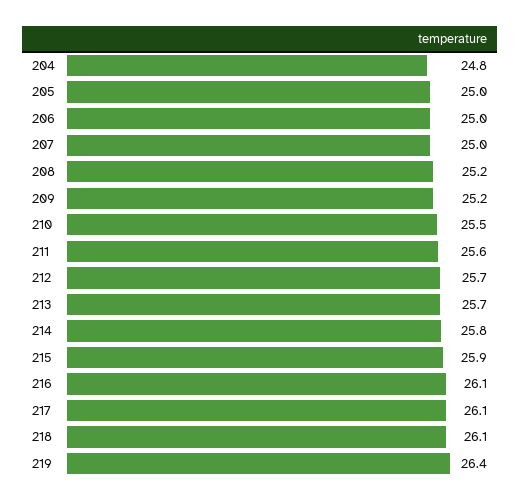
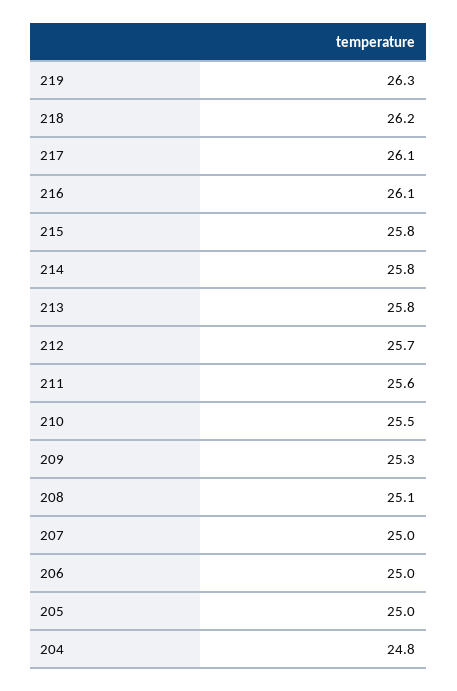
  {
    "204": 24.8,
    "205": 25,
    "206": 25,
    "207": 25,
-   "208": 25.2,
+   "208": 25.1,
-   "209": 25.2,
+   "209": 25.3,
    "210": 25.5,
    "211": 25.6,
    "212": 25.7,
-   "213": 25.7,
+   "213": 25.8,
    "214": 25.8,
-   "215": 25.9,
+   "215": 25.8,
    "216": 26.1,
    "217": 26.1,
-   "218": 26.1,
+   "218": 26.2,
-   "219": 26.4
+   "219": 26.3
  }

